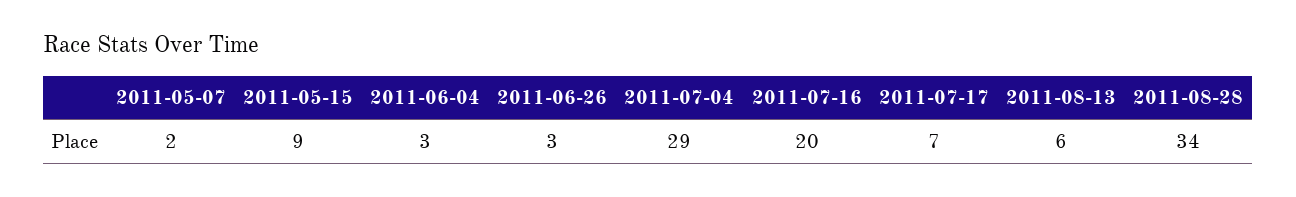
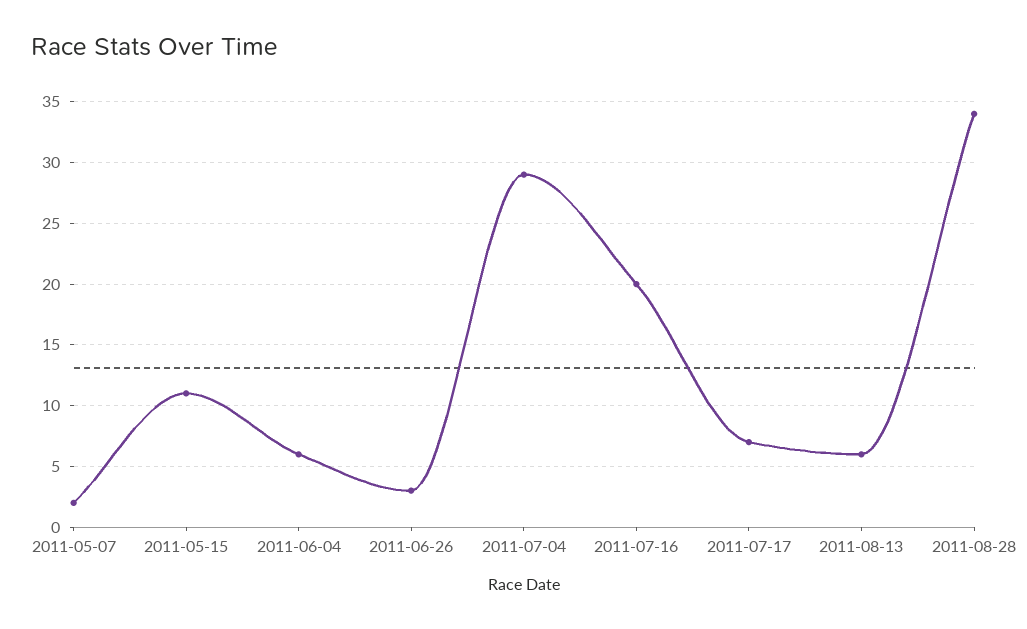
  {
    "2011-05-07": 2,
-   "2011-05-15": 9,
+   "2011-05-15": 11,
-   "2011-06-04": 3,
+   "2011-06-04": 6,
    "2011-06-26": 3,
    "2011-07-04": 29,
    "2011-07-16": 20,
    "2011-07-17": 7,
    "2011-08-13": 6,
    "2011-08-28": 34
  }

